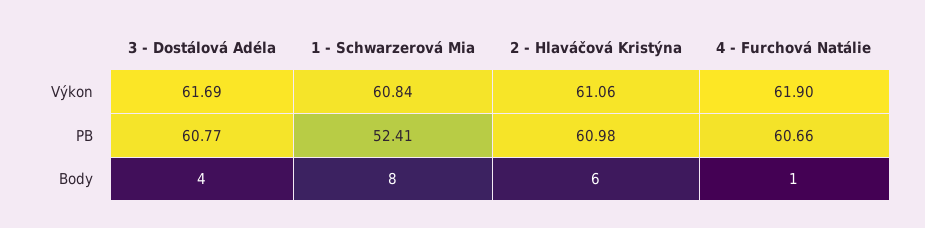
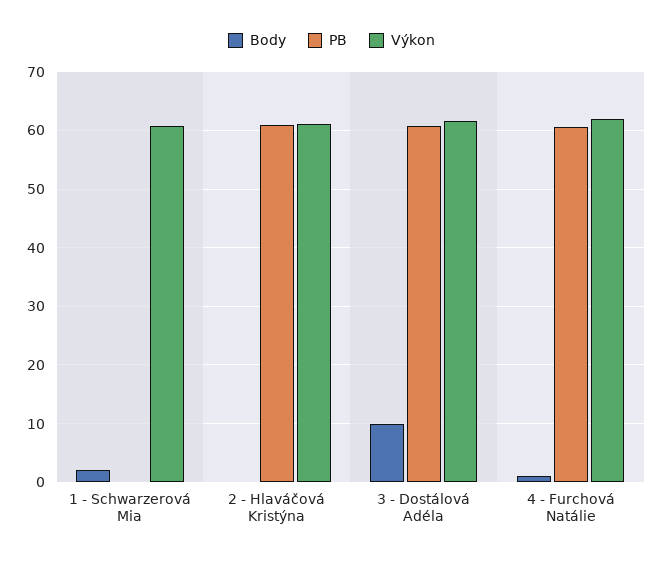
  {
    "Výkon": {
      "3 - Dostálová Adéla": 61.69,
      "1 - Schwarzerová Mia": 60.84,
      "2 - Hlaváčová Kristýna": 61.06,
      "4 - Furchová Natálie": 61.9
    },
    "PB": {
      "3 - Dostálová Adéla": 60.77,
-     "1 - Schwarzerová Mia": 52.41,
+     "1 - Schwarzerová Mia": 0,
      "2 - Hlaváčová Kristýna": 60.98,
      "4 - Furchová Natálie": 60.66
    },
    "Body": {
-     "3 - Dostálová Adéla": 4,
+     "3 - Dostálová Adéla": 10,
-     "1 - Schwarzerová Mia": 8,
+     "1 - Schwarzerová Mia": 2,
-     "2 - Hlaváčová Kristýna": 6,
+     "2 - Hlaváčová Kristýna": 0,
      "4 - Furchová Natálie": 1
    }
  }

